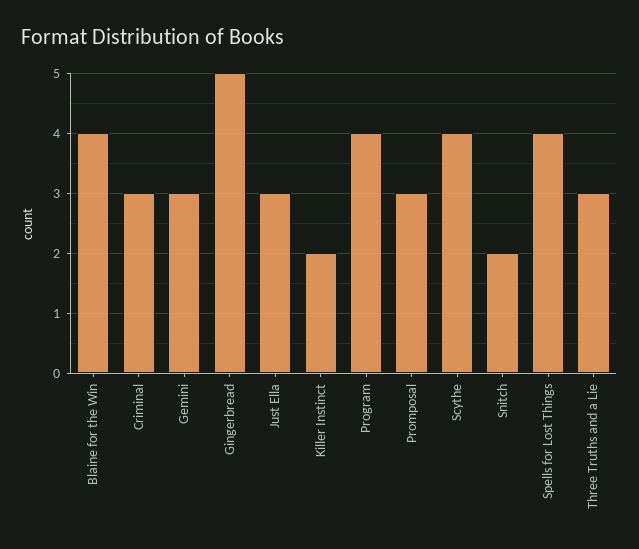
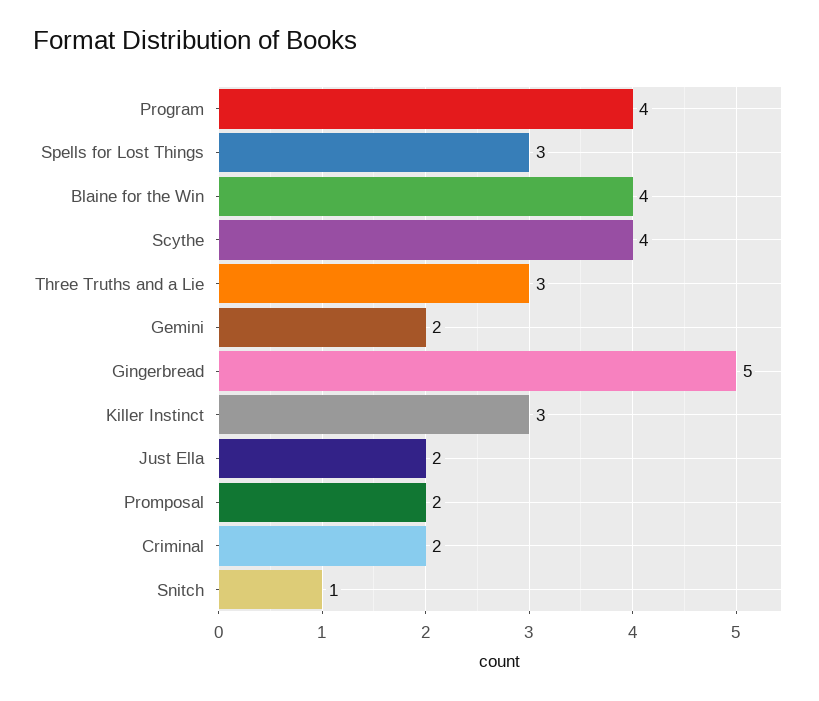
  {
    "Blaine for the Win": 4,
-   "Criminal": 3,
+   "Criminal": 2,
-   "Gemini": 3,
+   "Gemini": 2,
    "Gingerbread": 5,
-   "Just Ella": 3,
+   "Just Ella": 2,
-   "Killer Instinct": 2,
+   "Killer Instinct": 3,
    "Program": 4,
-   "Promposal": 3,
+   "Promposal": 2,
    "Scythe": 4,
-   "Snitch": 2,
+   "Snitch": 1,
-   "Spells for Lost Things": 4,
+   "Spells for Lost Things": 3,
    "Three Truths and a Lie": 3
  }

